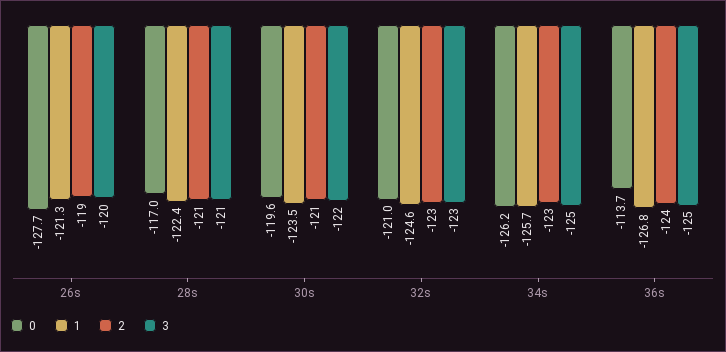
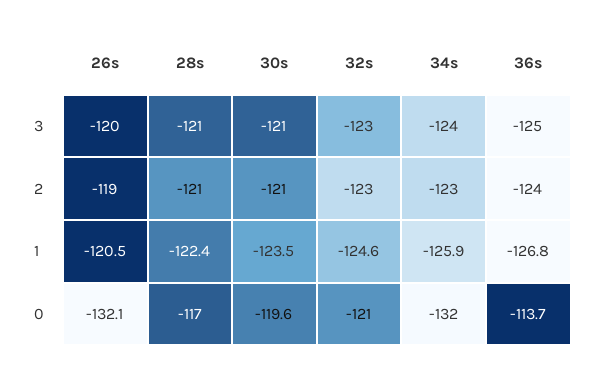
  {
    "0": {
-     "26s": -127.7,
+     "26s": -132.1,
      "28s": -117,
      "30s": -119.6,
      "32s": -121,
-     "34s": -126.2,
+     "34s": -132,
      "36s": -113.7
    },
    "1": {
-     "26s": -121.3,
+     "26s": -120.5,
      "28s": -122.4,
      "30s": -123.5,
      "32s": -124.6,
-     "34s": -125.7,
+     "34s": -125.9,
      "36s": -126.8
    },
    "2": {
      "26s": -119,
      "28s": -121,
      "30s": -121,
      "32s": -123,
      "34s": -123,
      "36s": -124
    },
    "3": {
      "26s": -120,
      "28s": -121,
-     "30s": -122,
+     "30s": -121,
      "32s": -123,
-     "34s": -125,
+     "34s": -124,
      "36s": -125
    }
  }

